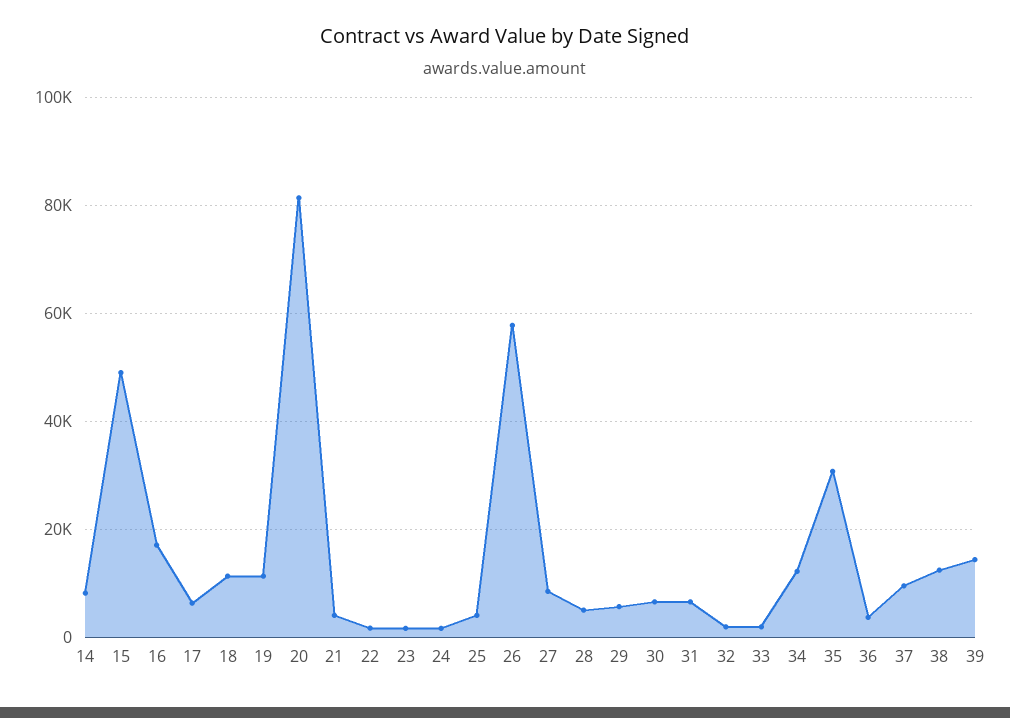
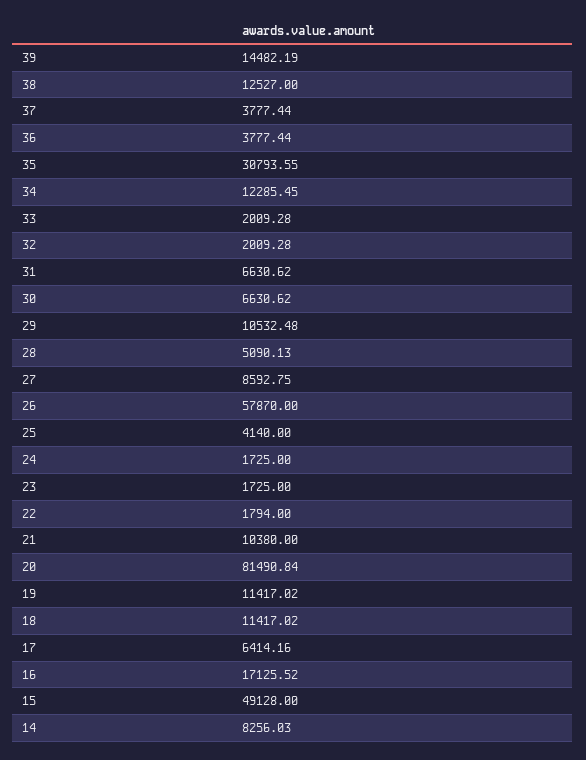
  {
    "14": 8256.03,
    "15": 49128,
    "16": 17125.52,
    "17": 6414.16,
    "18": 11417.02,
    "19": 11417.02,
    "20": 81490.84,
-   "21": 4000,
+   "21": 10380,
    "22": 1794,
    "23": 1725,
    "24": 1725,
    "25": 4140,
    "26": 57870,
    "27": 8592.75,
    "28": 5090.13,
-   "29": 6000,
+   "29": 10532.48,
    "30": 6630.62,
    "31": 6630.62,
    "32": 2009.28,
    "33": 2009.28,
    "34": 12285.45,
    "35": 30793.55,
    "36": 3777.44,
-   "37": 10000,
+   "37": 3777.44,
    "38": 12527,
    "39": 14482.19
  }

